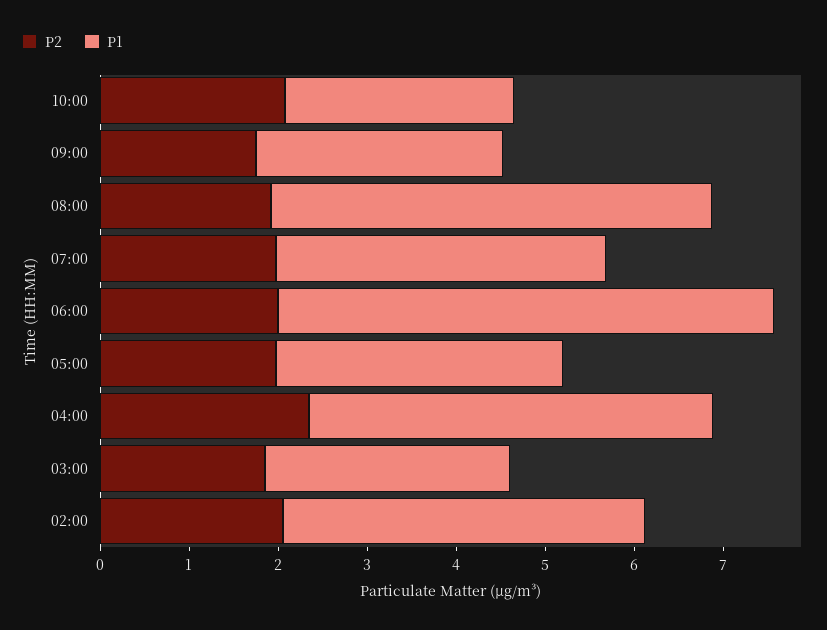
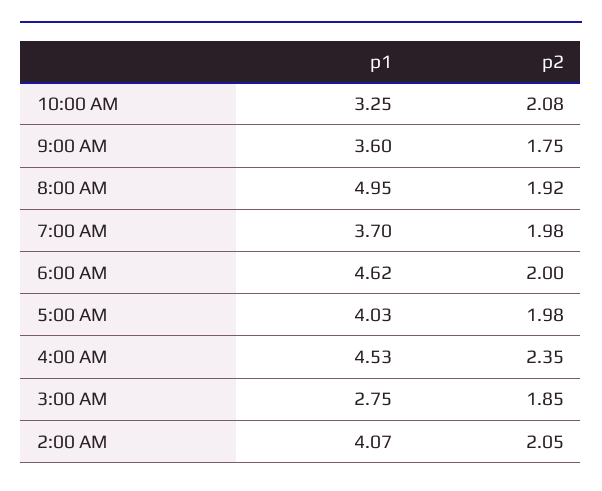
  {
    "P2": {
      "10:00": 2.08,
      "09:00": 1.75,
      "08:00": 1.92,
      "07:00": 1.98,
      "06:00": 2,
      "05:00": 1.98,
      "04:00": 2.35,
      "03:00": 1.85,
      "02:00": 2.05
    },
    "P1": {
-     "10:00": 2.6,
+     "10:00": 3.25,
-     "09:00": 2.8,
+     "09:00": 3.6,
      "08:00": 4.95,
      "07:00": 3.7,
-     "06:00": 5.6,
+     "06:00": 4.62,
-     "05:00": 3.2,
+     "05:00": 4.03,
      "04:00": 4.53,
      "03:00": 2.75,
      "02:00": 4.07
    }
  }

